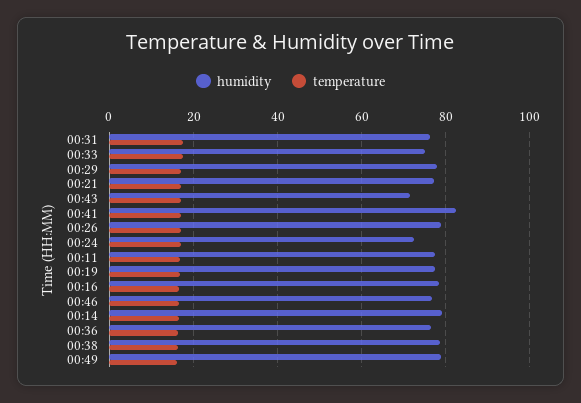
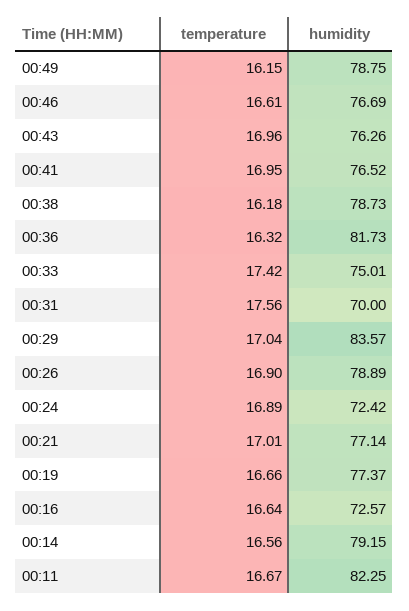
  {
    "humidity": {
-     "00:31": 76,
+     "00:31": 70,
      "00:33": 75.01,
-     "00:29": 78,
+     "00:29": 83.57,
      "00:21": 77.14,
-     "00:43": 72,
+     "00:43": 76.26,
-     "00:41": 82,
+     "00:41": 76.52,
      "00:26": 78.89,
      "00:24": 72.42,
-     "00:11": 78,
+     "00:11": 82.25,
      "00:19": 77.37,
-     "00:16": 78,
+     "00:16": 72.57,
      "00:46": 76.69,
      "00:14": 79.15,
-     "00:36": 76,
+     "00:36": 81.73,
      "00:38": 78.73,
      "00:49": 78.75
    },
    "temperature": {
      "00:31": 17.56,
      "00:33": 17.42,
      "00:29": 17.04,
      "00:21": 17.01,
      "00:43": 16.96,
      "00:41": 16.95,
      "00:26": 16.9,
      "00:24": 16.89,
      "00:11": 16.67,
      "00:19": 16.66,
      "00:16": 16.64,
      "00:46": 16.61,
      "00:14": 16.56,
      "00:36": 16.32,
      "00:38": 16.18,
      "00:49": 16.15
    }
  }

